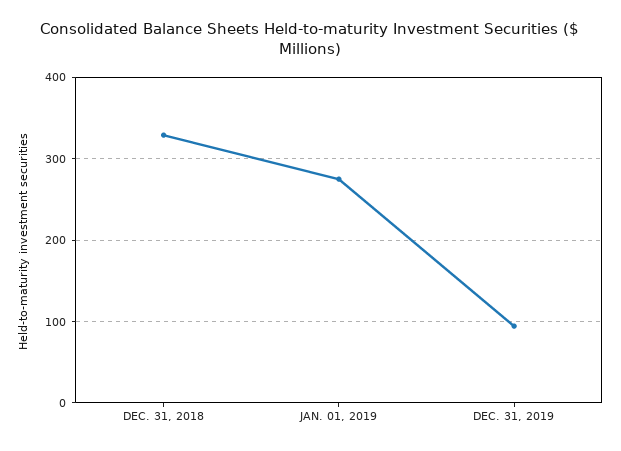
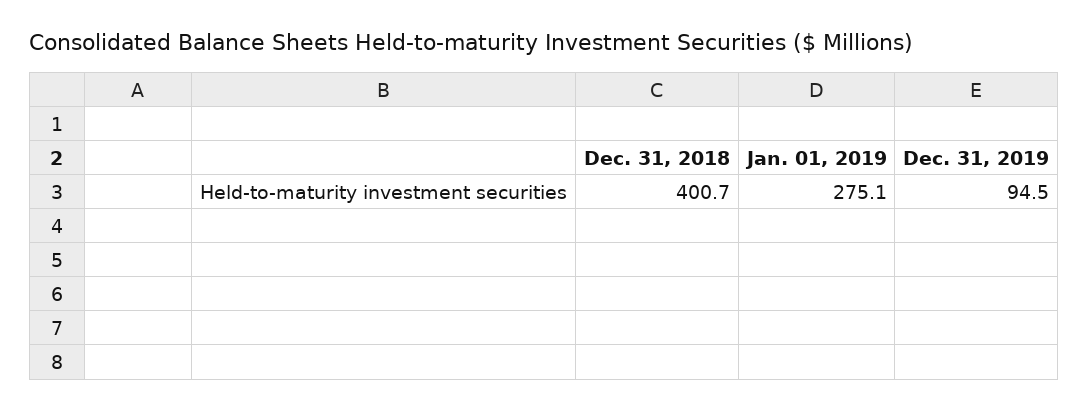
  {
-   "DEC. 31, 2018": 330,
+   "DEC. 31, 2018": 400.7,
    "JAN. 01, 2019": 275.1,
    "DEC. 31, 2019": 94.5
  }

